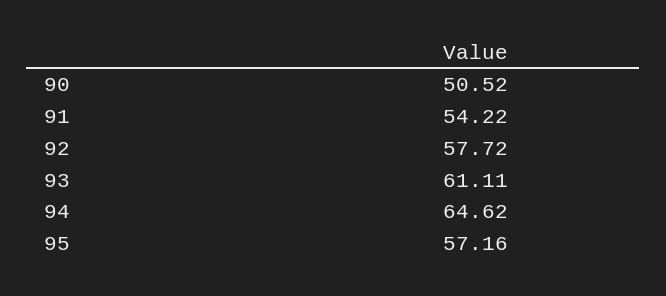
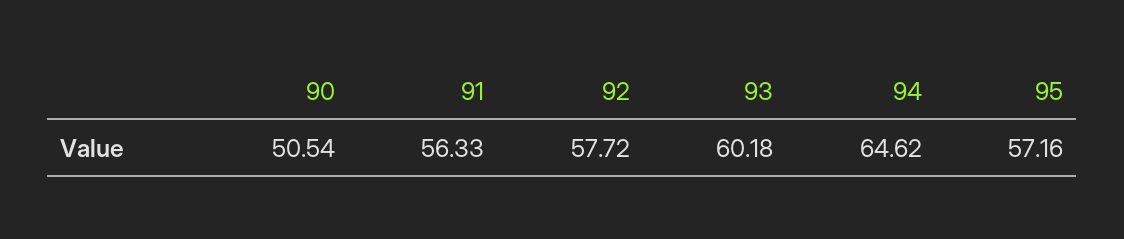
  {
-   "90": 50.52,
+   "90": 50.54,
-   "91": 54.22,
+   "91": 56.33,
    "92": 57.72,
-   "93": 61.11,
+   "93": 60.18,
    "94": 64.62,
    "95": 57.16
  }

